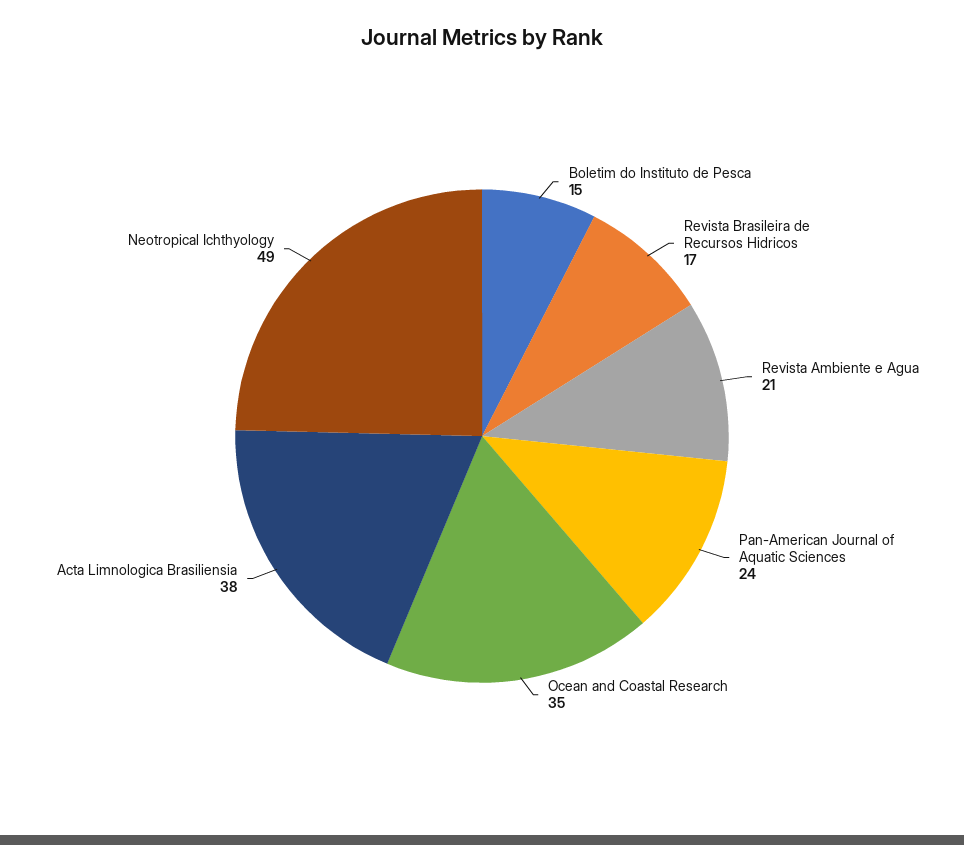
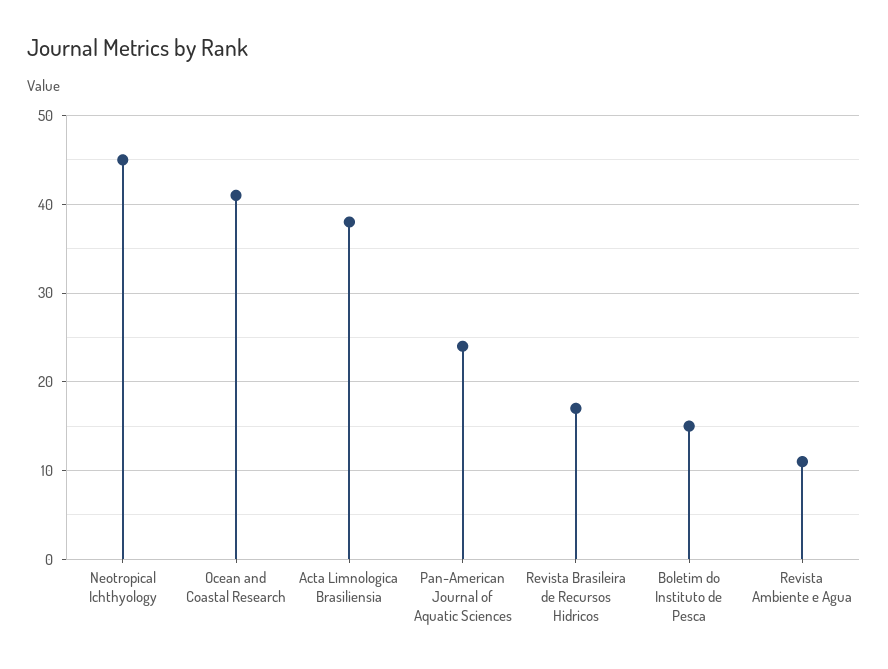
  {
    "Boletim do Instituto de Pesca": 15,
    "Revista Brasileira de Recursos Hidricos": 17,
-   "Revista Ambiente e Agua": 21,
+   "Revista Ambiente e Agua": 11,
    "Pan-American Journal of Aquatic Sciences": 24,
-   "Ocean and Coastal Research": 35,
+   "Ocean and Coastal Research": 41,
    "Acta Limnologica Brasiliensia": 38,
-   "Neotropical Ichthyology": 49
+   "Neotropical Ichthyology": 45
  }

